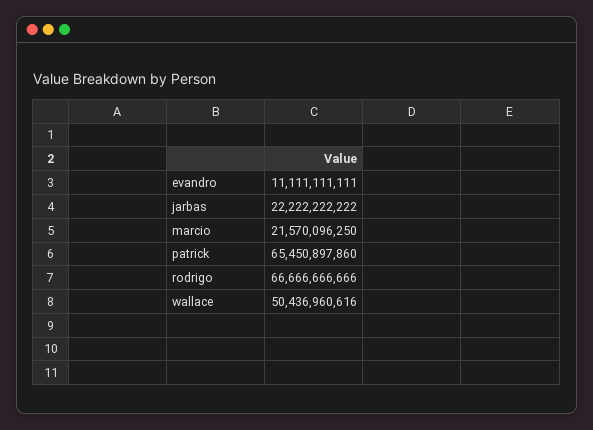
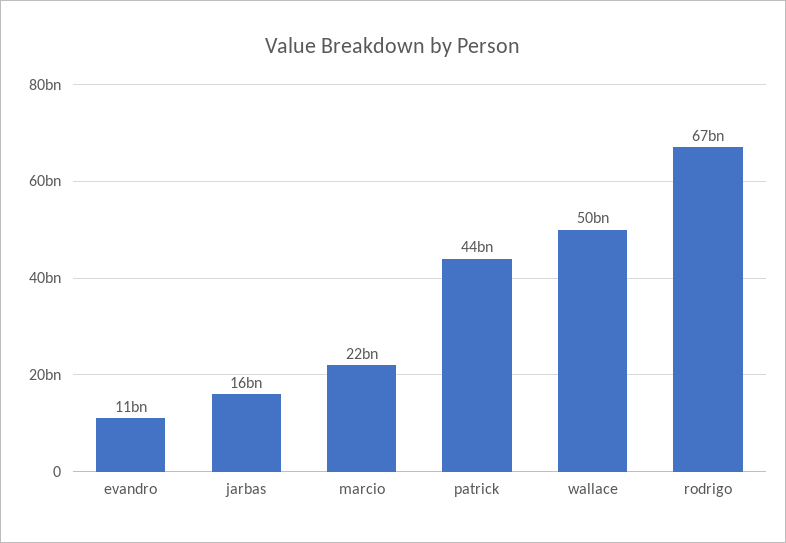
  {
    "evandro": 11111111111,
-   "jarbas": 22222222222,
+   "jarbas": 16000000000,
    "marcio": 21570096250,
-   "patrick": 65450897860,
+   "patrick": 44000000000,
    "rodrigo": 66666666666,
    "wallace": 50436960616
  }

